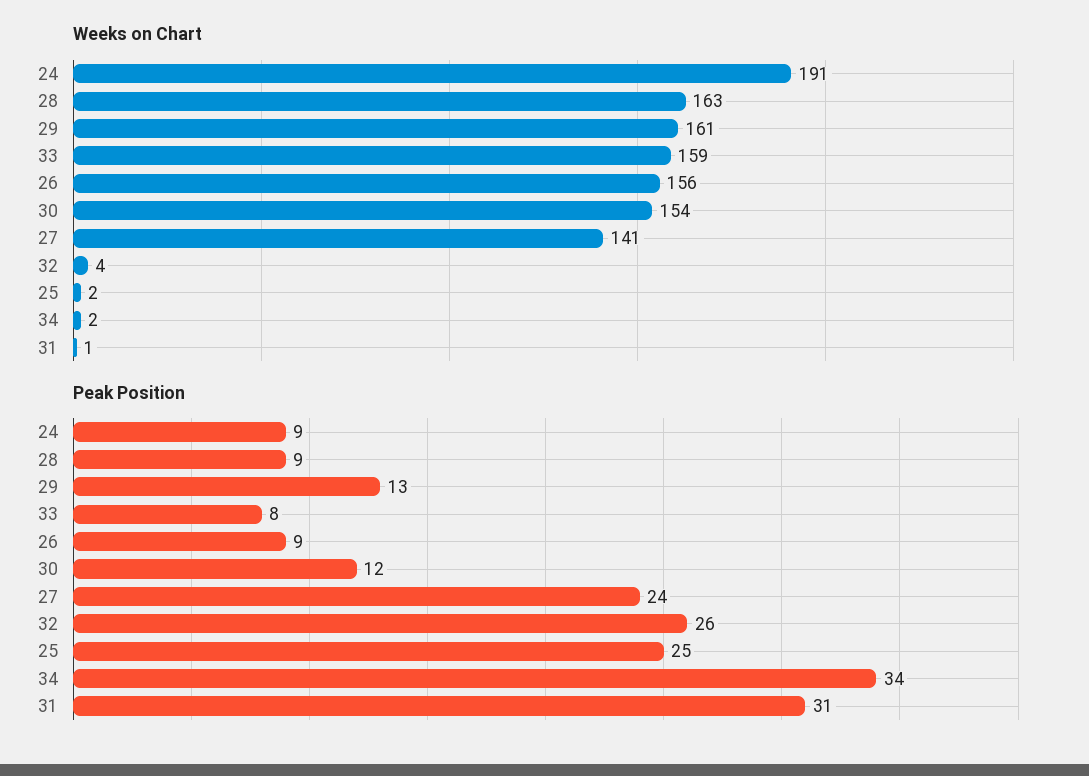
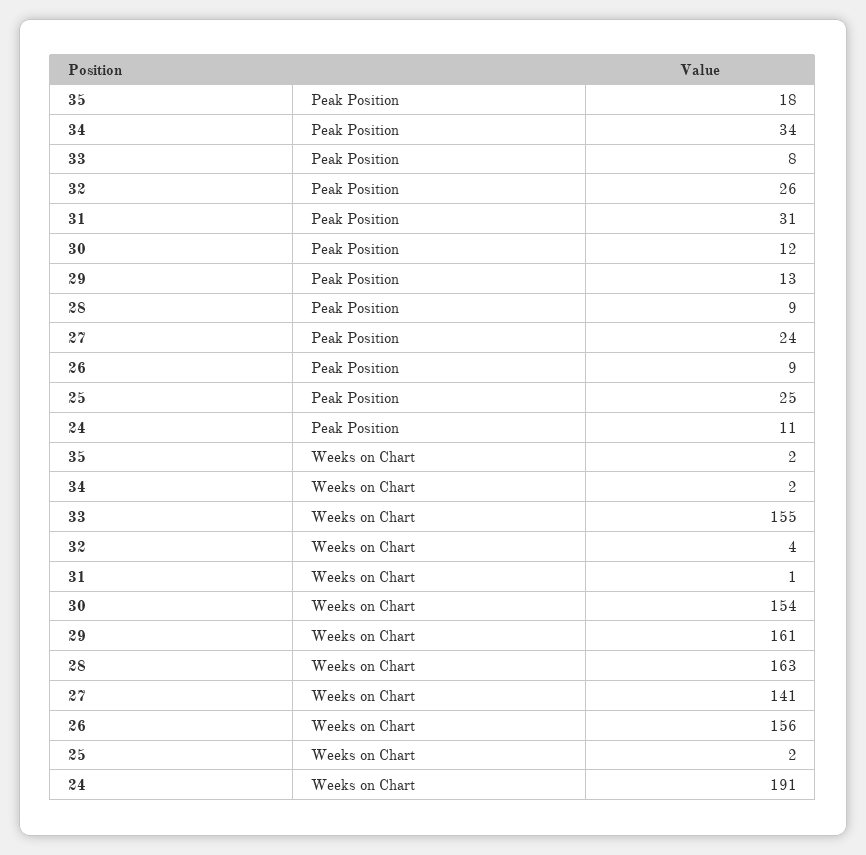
  {
    "Weeks on Chart": {
      "24": 191,
      "28": 163,
      "29": 161,
-     "33": 159,
+     "33": 155,
      "26": 156,
      "30": 154,
      "27": 141,
      "32": 4,
      "25": 2,
      "34": 2,
-     "31": 1
+     "31": 1,
+     "35": 2
    },
    "Peak Position": {
-     "24": 9,
+     "24": 11,
      "28": 9,
      "29": 13,
      "33": 8,
      "26": 9,
      "30": 12,
      "27": 24,
      "32": 26,
      "25": 25,
      "34": 34,
-     "31": 31
+     "31": 31,
+     "35": 18
    }
  }

